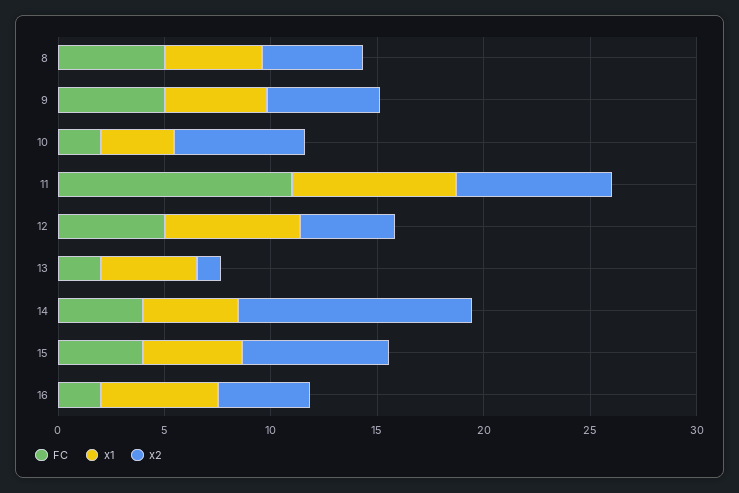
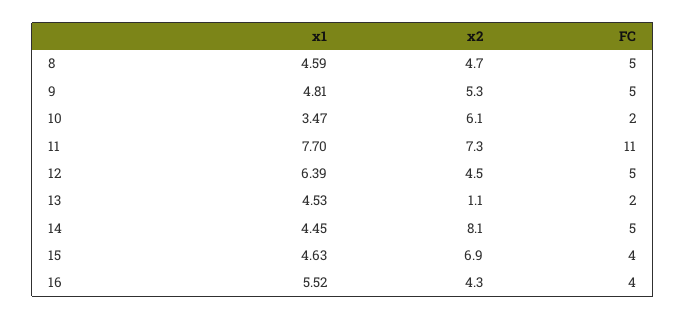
  {
    "FC": {
      "8": 5,
      "9": 5,
      "10": 2,
      "11": 11,
      "12": 5,
      "13": 2,
-     "14": 4,
+     "14": 5,
      "15": 4,
-     "16": 2
+     "16": 4
    },
    "x1": {
      "8": 4.59,
      "9": 4.81,
      "10": 3.47,
      "11": 7.7,
      "12": 6.39,
      "13": 4.53,
      "14": 4.45,
      "15": 4.63,
      "16": 5.52
    },
    "x2": {
      "8": 4.7,
      "9": 5.3,
      "10": 6.1,
      "11": 7.3,
      "12": 4.5,
      "13": 1.1,
-     "14": 11,
+     "14": 8.1,
      "15": 6.9,
      "16": 4.3
    }
  }

